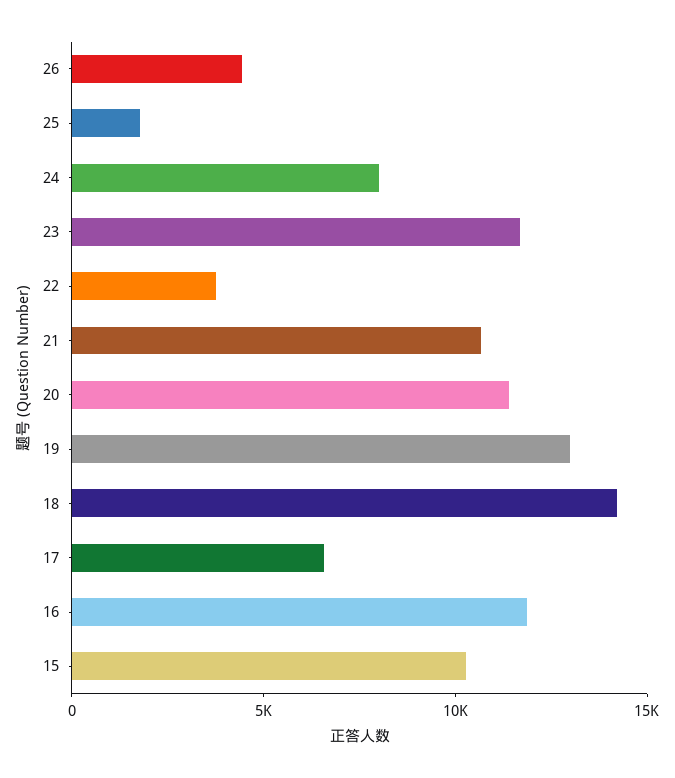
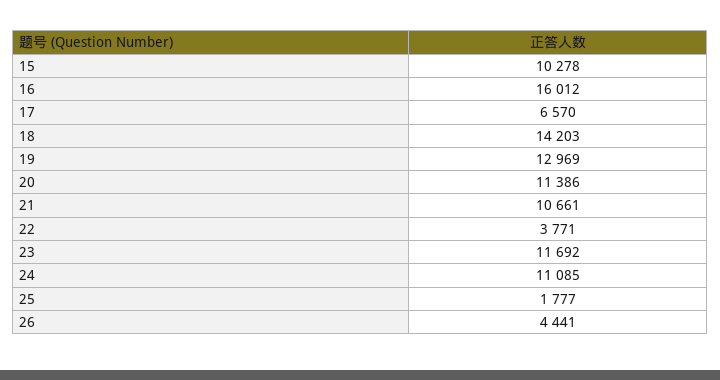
  {
    "26": 4441,
    "25": 1777,
-   "24": 8000,
+   "24": 11085,
    "23": 11692,
    "22": 3771,
    "21": 10661,
    "20": 11386,
    "19": 12969,
    "18": 14203,
    "17": 6570,
-   "16": 12000,
+   "16": 16012,
    "15": 10278
  }

